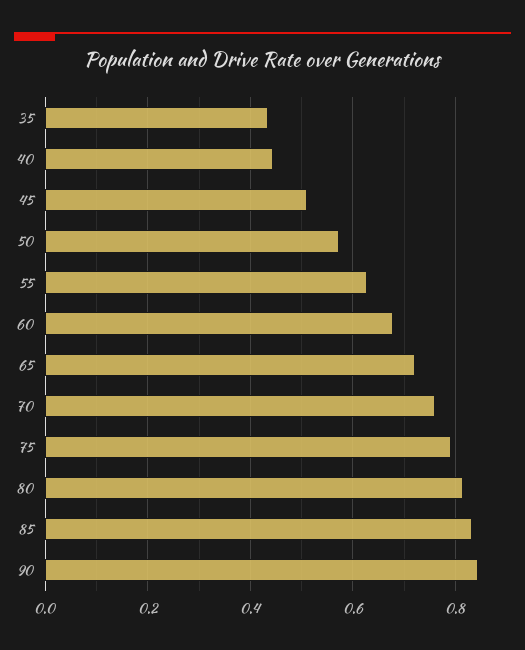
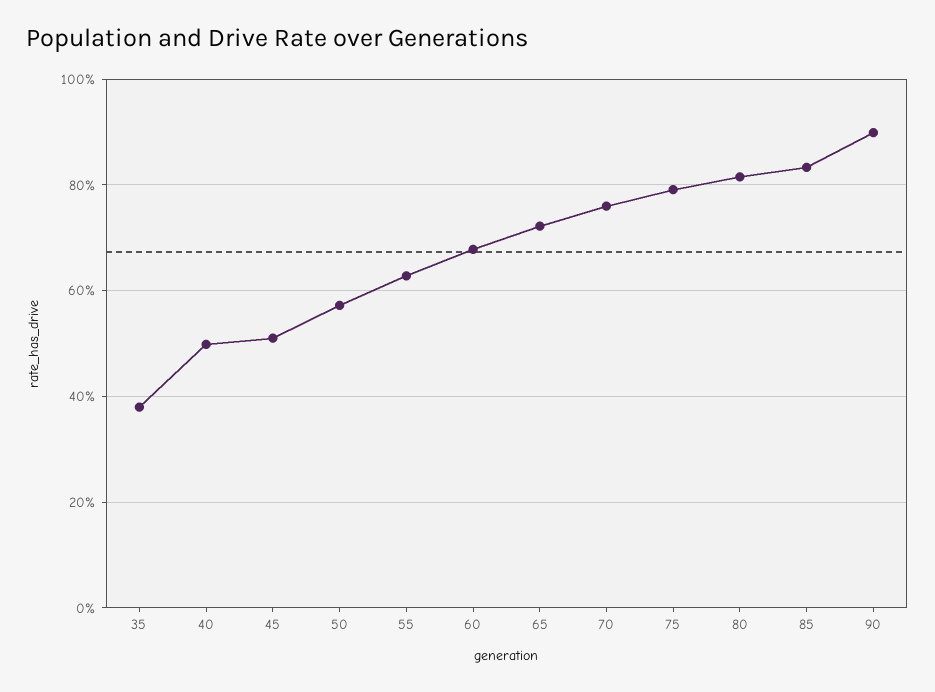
  {
-   "35": 0.44,
+   "35": 0.38,
-   "40": 0.44,
+   "40": 0.5,
    "45": 0.52,
    "50": 0.58,
    "55": 0.62,
    "60": 0.68,
    "65": 0.72,
    "70": 0.76,
    "75": 0.8,
    "80": 0.82,
    "85": 0.84,
-   "90": 0.84
+   "90": 0.9
  }

